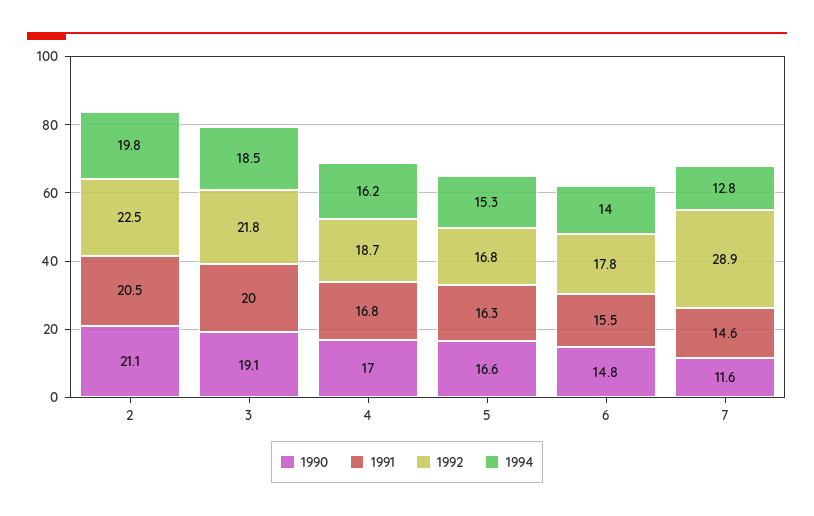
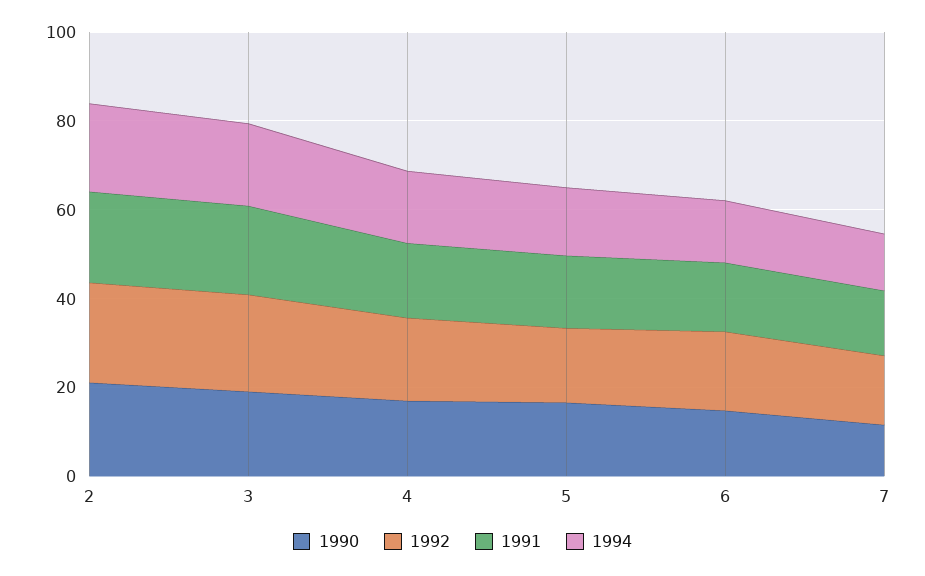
  {
    "1990": {
      "2": 21.1,
      "3": 19.1,
      "4": 17,
      "5": 16.6,
      "6": 14.8,
      "7": 11.6
    },
    "1991": {
      "2": 20.5,
      "3": 20,
      "4": 16.8,
      "5": 16.3,
      "6": 15.5,
      "7": 14.6
    },
    "1992": {
      "2": 22.5,
      "3": 21.8,
      "4": 18.7,
      "5": 16.8,
      "6": 17.8,
-     "7": 28.9
+     "7": 15
    },
    "1994": {
      "2": 19.8,
      "3": 18.5,
      "4": 16.2,
      "5": 15.3,
      "6": 14,
      "7": 12.8
    }
  }

